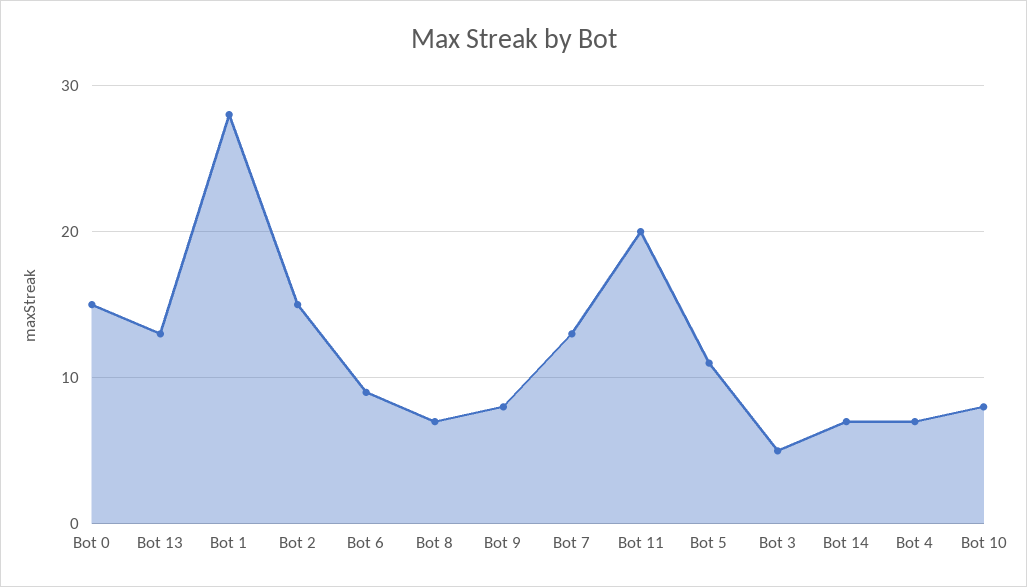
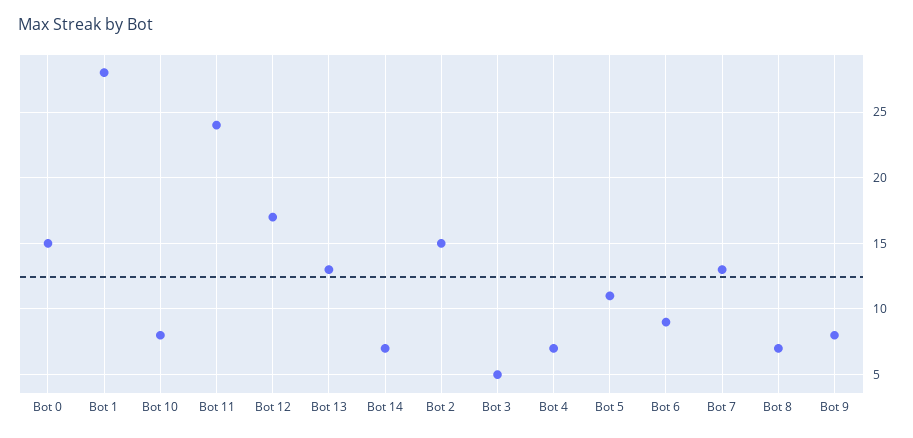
  {
    "Bot 0": 15,
    "Bot 13": 13,
    "Bot 1": 28,
    "Bot 2": 15,
    "Bot 6": 9,
    "Bot 8": 7,
    "Bot 9": 8,
    "Bot 7": 13,
-   "Bot 11": 20,
+   "Bot 11": 24,
    "Bot 5": 11,
    "Bot 3": 5,
    "Bot 14": 7,
    "Bot 4": 7,
-   "Bot 10": 8
+   "Bot 10": 8,
+   "Bot 12": 17
  }

